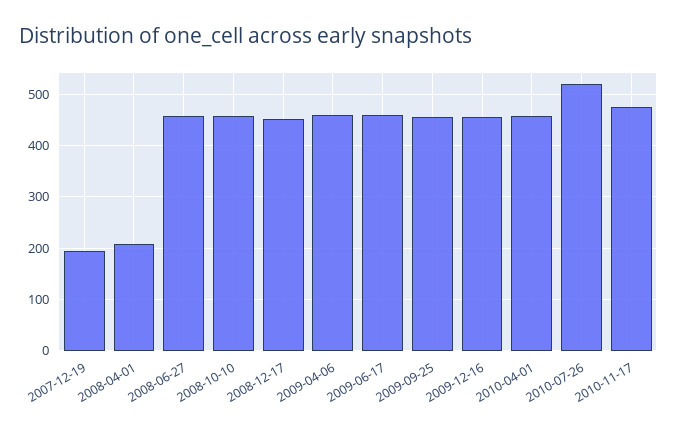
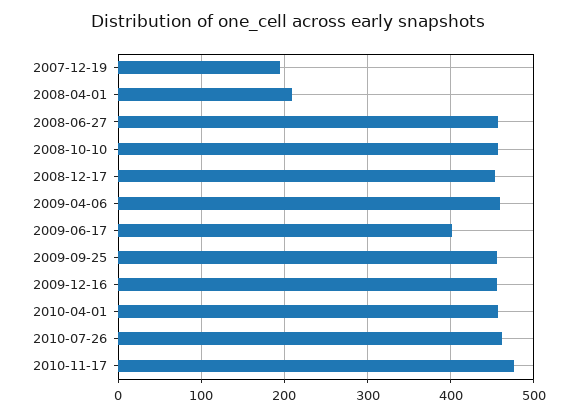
  {
    "2007-12-19": 200,
    "2008-04-01": 210,
    "2008-06-27": 460,
    "2008-10-10": 460,
    "2008-12-17": 450,
    "2009-04-06": 460,
-   "2009-06-17": 460,
+   "2009-06-17": 400,
    "2009-09-25": 460,
    "2009-12-16": 460,
    "2010-04-01": 460,
-   "2010-07-26": 520,
+   "2010-07-26": 460,
    "2010-11-17": 480
  }

